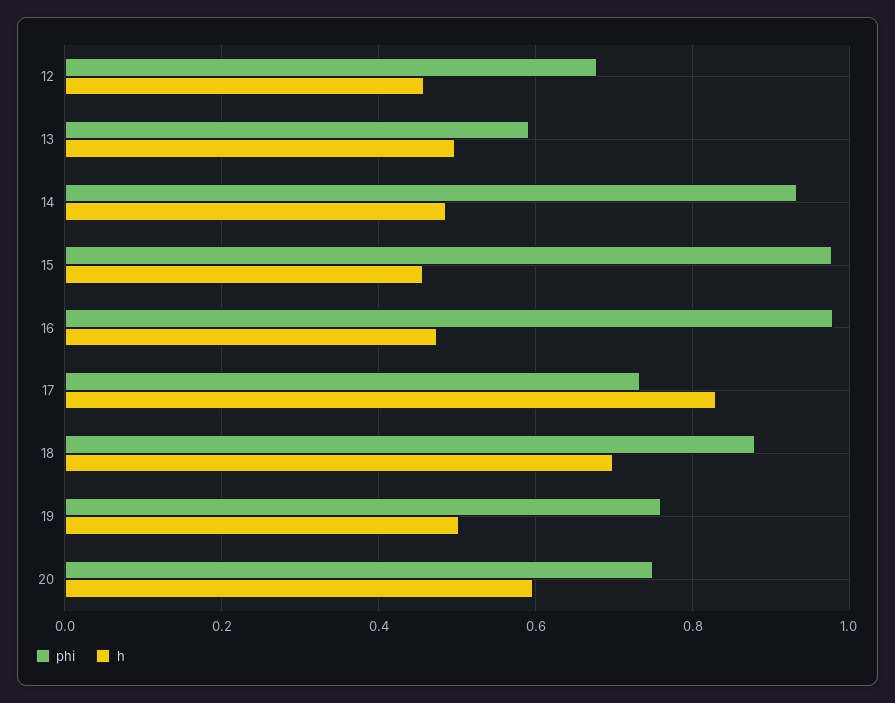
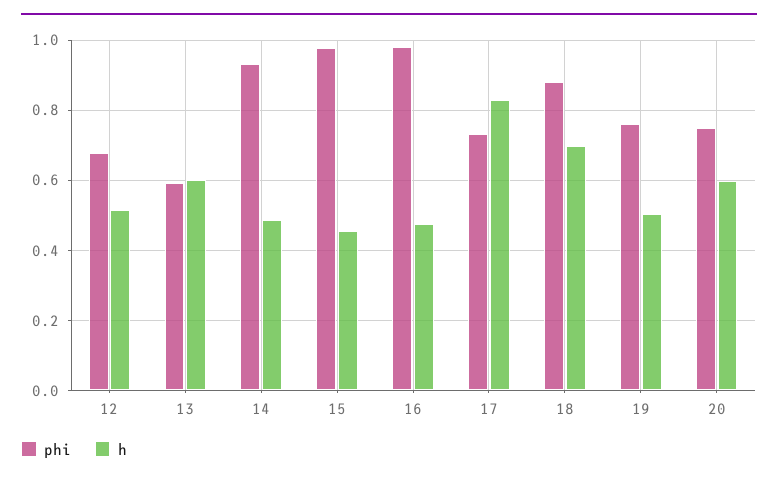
  {
    "phi": {
      "12": 0.68,
      "13": 0.6,
      "14": 0.94,
      "15": 0.98,
      "16": 0.98,
      "17": 0.74,
      "18": 0.88,
      "19": 0.76,
      "20": 0.74
    },
    "h": {
-     "12": 0.46,
+     "12": 0.52,
-     "13": 0.5,
+     "13": 0.6,
      "14": 0.48,
      "15": 0.46,
      "16": 0.48,
      "17": 0.82,
      "18": 0.7,
      "19": 0.5,
      "20": 0.6
    }
  }

